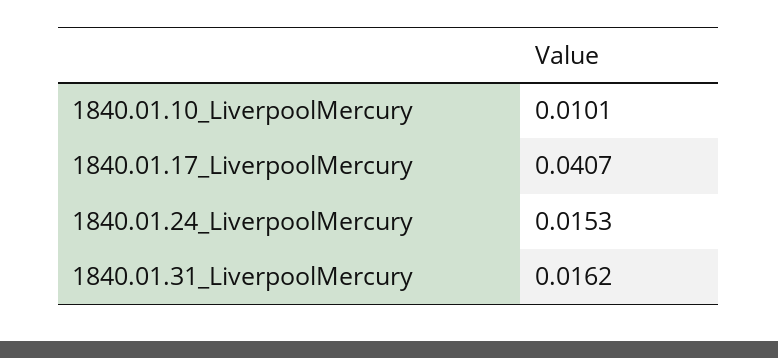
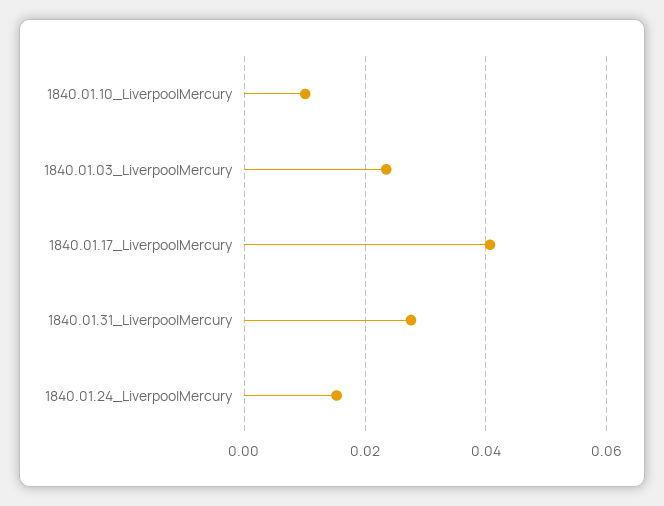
  {
    "1840.01.10_LiverpoolMercury": 0.0101,
    "1840.01.17_LiverpoolMercury": 0.0407,
    "1840.01.24_LiverpoolMercury": 0.0153,
-   "1840.01.31_LiverpoolMercury": 0.0162
+   "1840.01.31_LiverpoolMercury": 0.028,
+   "1840.01.03_LiverpoolMercury": 0.024
  }

